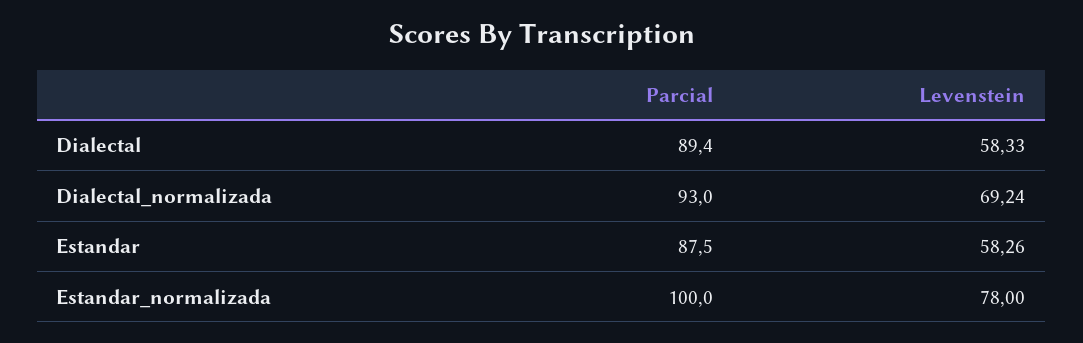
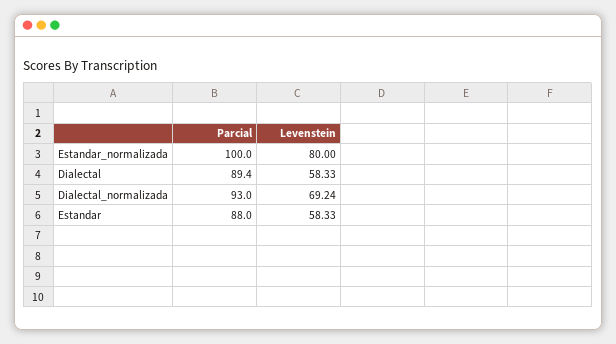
  {
    "Parcial": {
      "Dialectal": 89.4,
      "Dialectal_normalizada": 93,
-     "Estandar": 87.5,
+     "Estandar": 88,
      "Estandar_normalizada": 100
    },
    "Levenstein": {
      "Dialectal": 58.33,
      "Dialectal_normalizada": 69.24,
-     "Estandar": 58.26,
+     "Estandar": 58.33,
-     "Estandar_normalizada": 78
+     "Estandar_normalizada": 80
    }
  }

